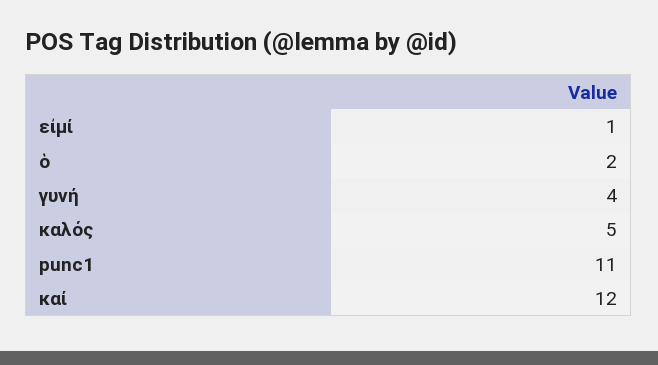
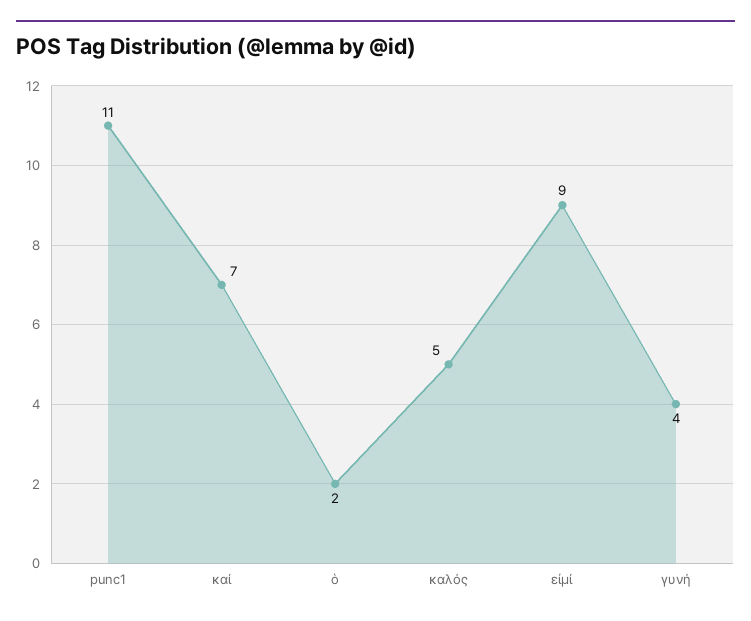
  {
-   "εἰμί": 1,
+   "εἰμί": 9,
    "ὁ": 2,
    "γυνή": 4,
    "καλός": 5,
    "punc1": 11,
-   "καί": 12
+   "καί": 7
  }

